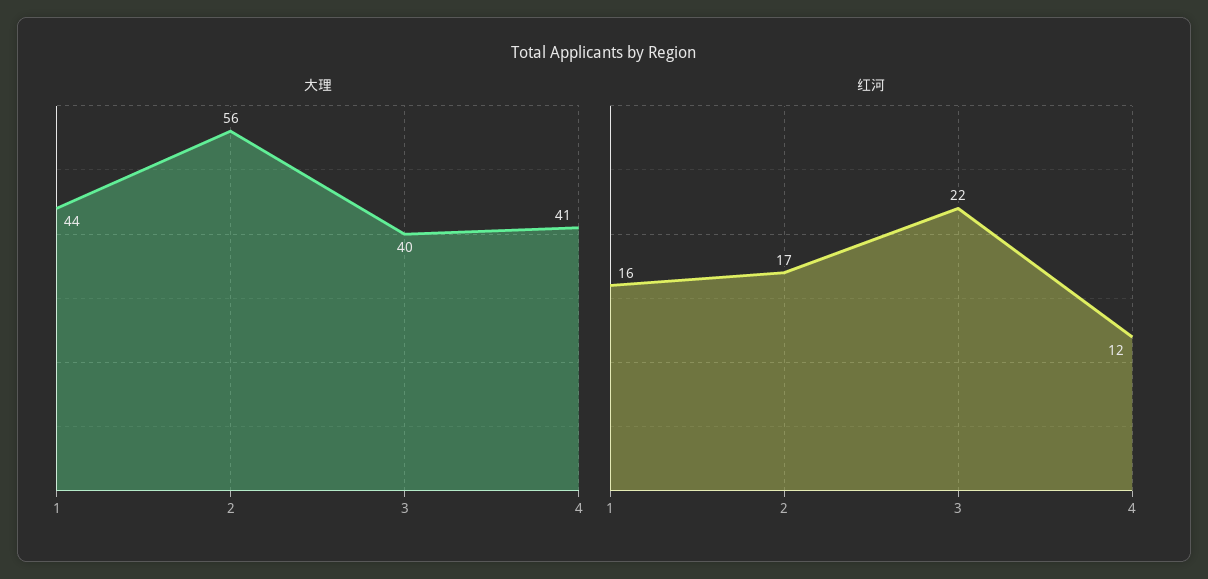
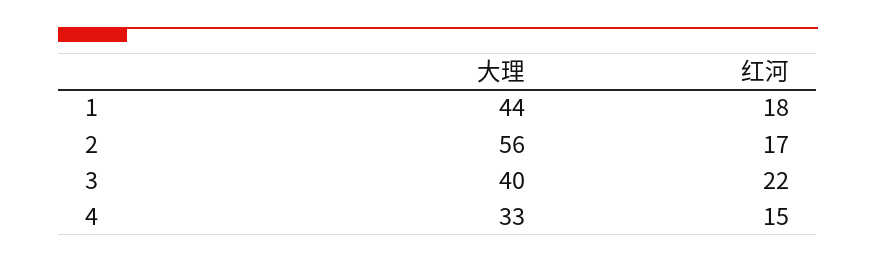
  {
    "大理": {
      "1": 44,
      "2": 56,
      "3": 40,
-     "4": 41
+     "4": 33
    },
    "红河": {
-     "1": 16,
+     "1": 18,
      "2": 17,
      "3": 22,
-     "4": 12
+     "4": 15
    }
  }

